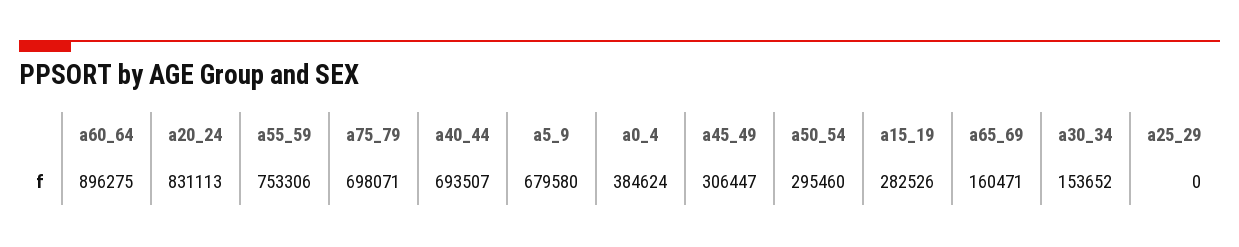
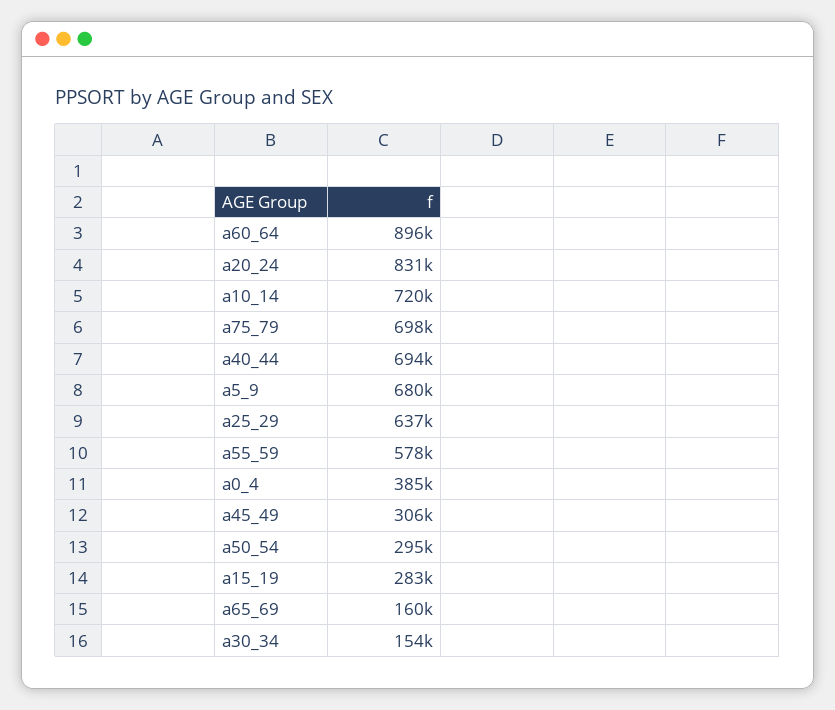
  {
    "a60_64": 896275,
    "a20_24": 831113,
-   "a55_59": 753306,
+   "a55_59": 578000,
    "a75_79": 698071,
    "a40_44": 693507,
    "a5_9": 679580,
    "a0_4": 384624,
    "a45_49": 306447,
    "a50_54": 295460,
    "a15_19": 282526,
    "a65_69": 160471,
    "a30_34": 153652,
-   "a25_29": 0
+   "a25_29": 637000,
+   "a10_14": 720000
  }

